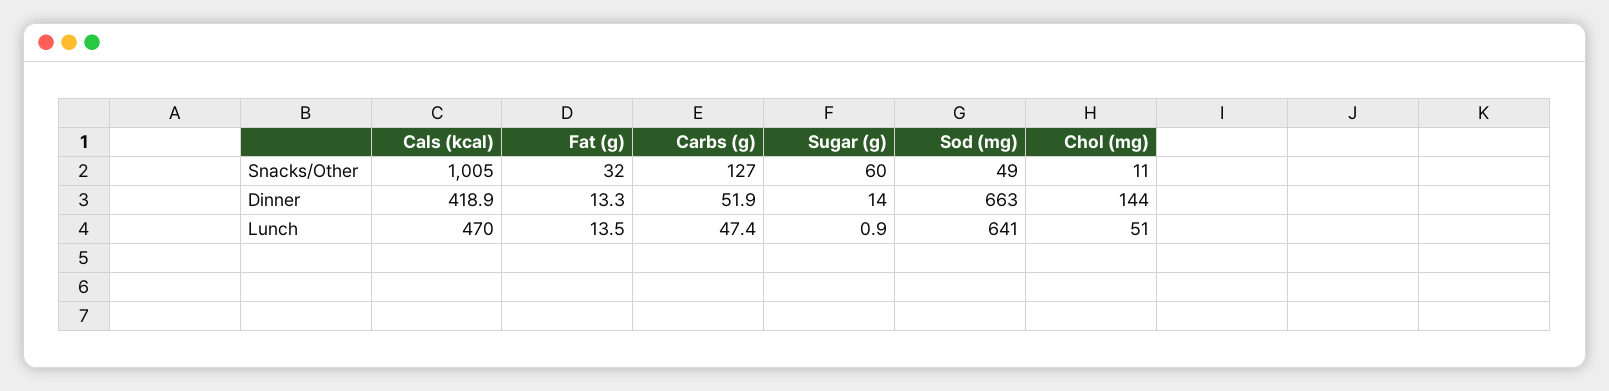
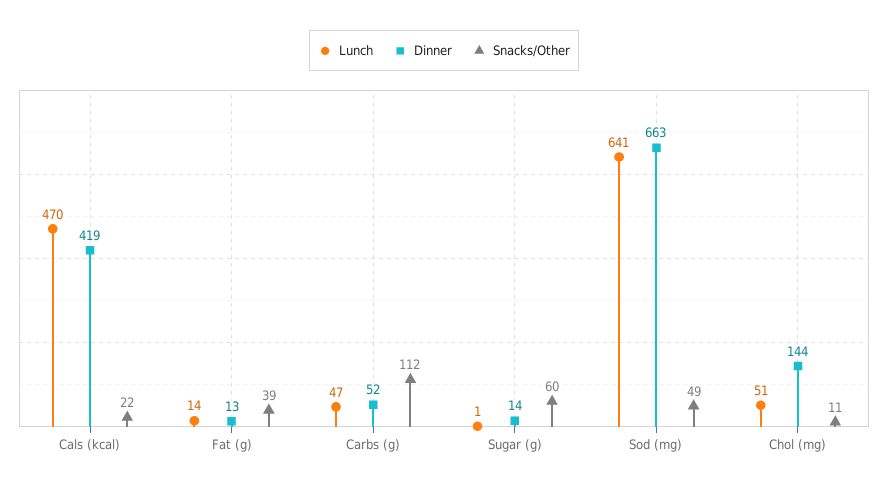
  {
    "Snacks/Other": {
-     "Cals (kcal)": 1005,
+     "Cals (kcal)": 22,
-     "Fat (g)": 32,
+     "Fat (g)": 39,
-     "Carbs (g)": 127,
+     "Carbs (g)": 112,
      "Sugar (g)": 60,
      "Sod (mg)": 49,
      "Chol (mg)": 11
    },
    "Dinner": {
      "Cals (kcal)": 418.9,
      "Fat (g)": 13.3,
      "Carbs (g)": 51.9,
      "Sugar (g)": 14,
      "Sod (mg)": 663,
      "Chol (mg)": 144
    },
    "Lunch": {
      "Cals (kcal)": 470,
      "Fat (g)": 13.5,
      "Carbs (g)": 47.4,
      "Sugar (g)": 0.9,
      "Sod (mg)": 641,
      "Chol (mg)": 51
    }
  }

